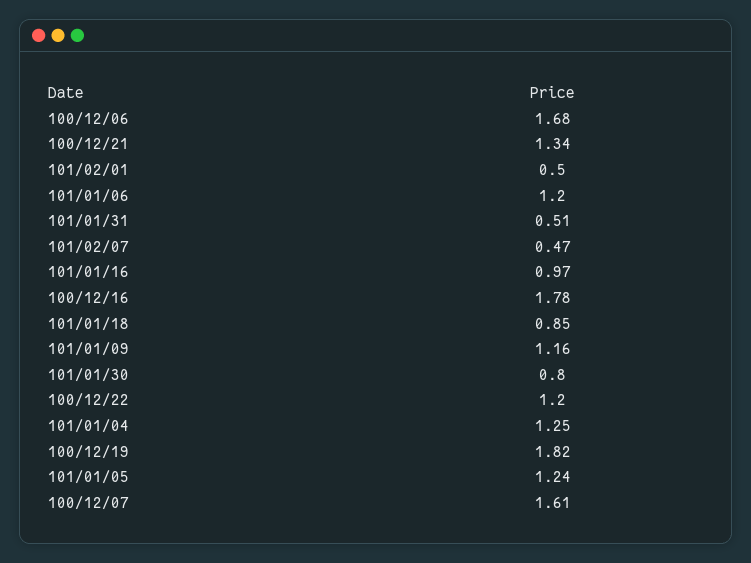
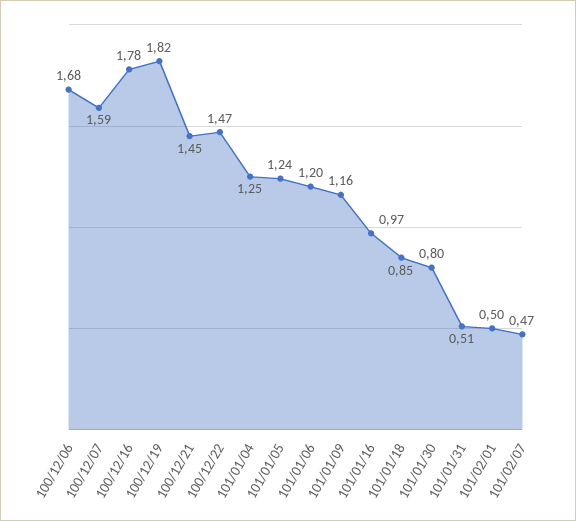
  {
    "100/12/06": 1.68,
-   "100/12/21": 1.34,
+   "100/12/21": 1.45,
    "101/02/01": 0.5,
    "101/01/06": 1.2,
    "101/01/31": 0.51,
    "101/02/07": 0.47,
    "101/01/16": 0.97,
    "100/12/16": 1.78,
    "101/01/18": 0.85,
    "101/01/09": 1.16,
    "101/01/30": 0.8,
-   "100/12/22": 1.2,
+   "100/12/22": 1.47,
    "101/01/04": 1.25,
    "100/12/19": 1.82,
    "101/01/05": 1.24,
-   "100/12/07": 1.61
+   "100/12/07": 1.59
  }

